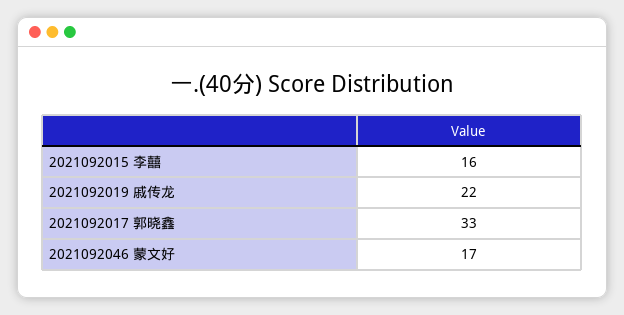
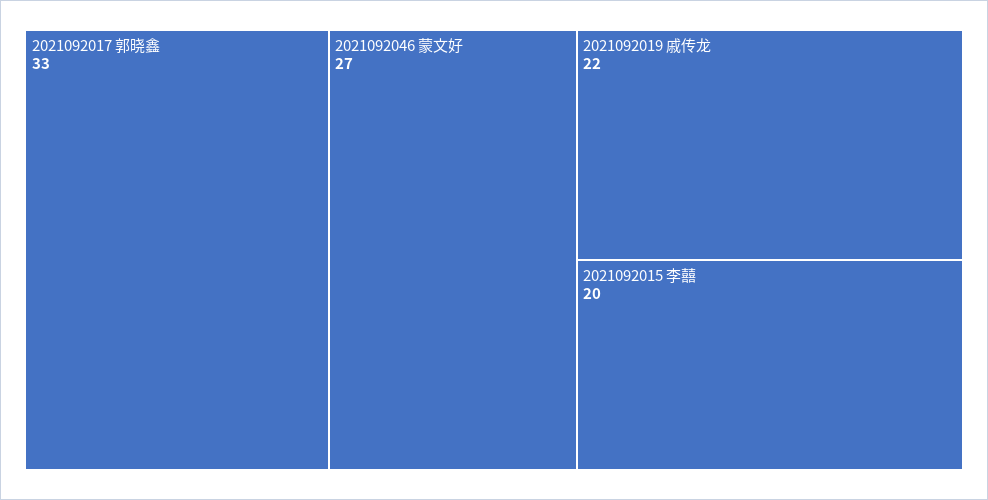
  {
-   "2021092015 李囍": 16,
+   "2021092015 李囍": 20,
    "2021092019 戚传龙": 22,
    "2021092017 郭晓鑫": 33,
-   "2021092046 蒙文好": 17
+   "2021092046 蒙文好": 27
  }

